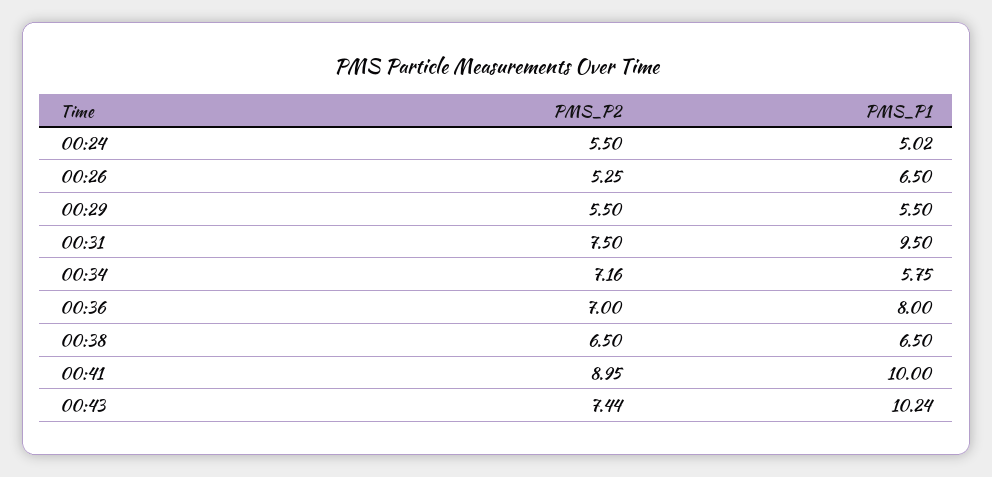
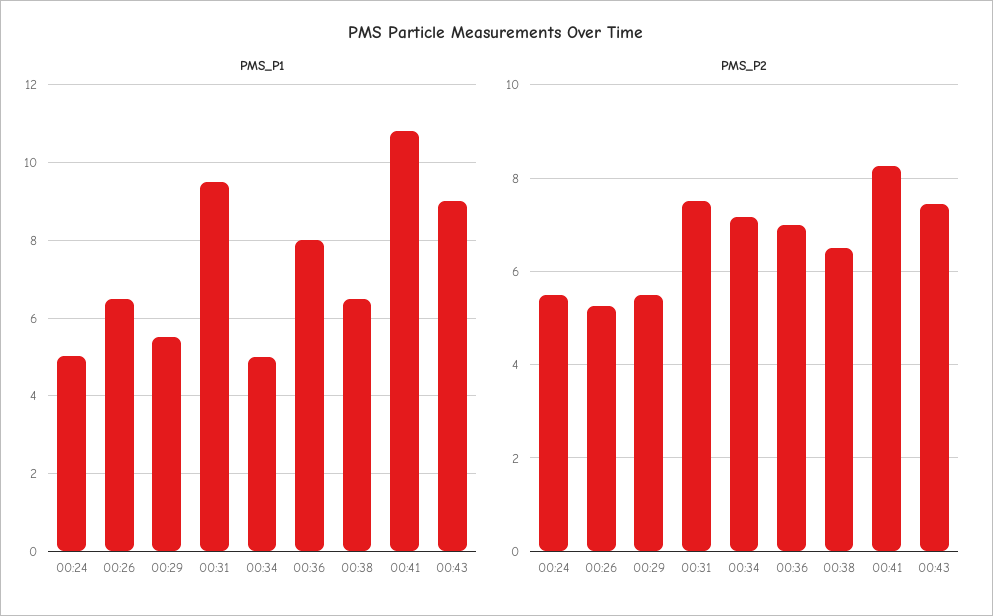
  {
    "PMS_P2": {
      "00:24": 5.5,
      "00:26": 5.25,
      "00:29": 5.5,
      "00:31": 7.5,
      "00:34": 7.16,
      "00:36": 7,
      "00:38": 6.5,
-     "00:41": 8.95,
+     "00:41": 8.2,
      "00:43": 7.44
    },
    "PMS_P1": {
      "00:24": 5.02,
      "00:26": 6.5,
      "00:29": 5.5,
      "00:31": 9.5,
-     "00:34": 5.75,
+     "00:34": 5,
      "00:36": 8,
      "00:38": 6.5,
-     "00:41": 10,
+     "00:41": 10.8,
-     "00:43": 10.24
+     "00:43": 9
    }
  }

